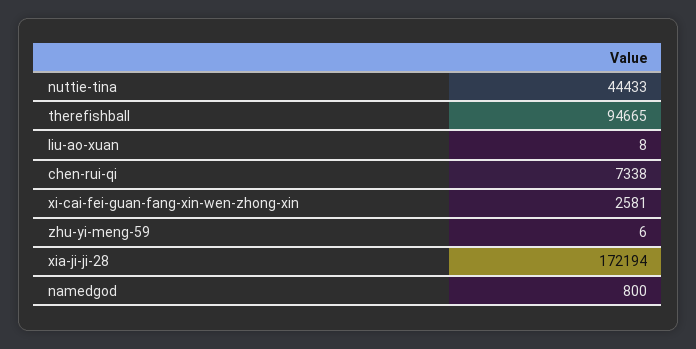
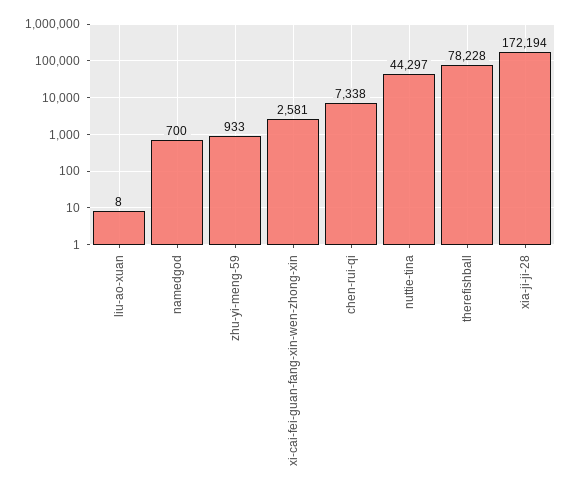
  {
-   "nuttie-tina": 44433,
+   "nuttie-tina": 44297,
-   "therefishball": 94665,
+   "therefishball": 78228,
    "liu-ao-xuan": 8,
    "chen-rui-qi": 7338,
    "xi-cai-fei-guan-fang-xin-wen-zhong-xin": 2581,
-   "zhu-yi-meng-59": 6,
+   "zhu-yi-meng-59": 933,
    "xia-ji-ji-28": 172194,
-   "namedgod": 800
+   "namedgod": 700
  }

